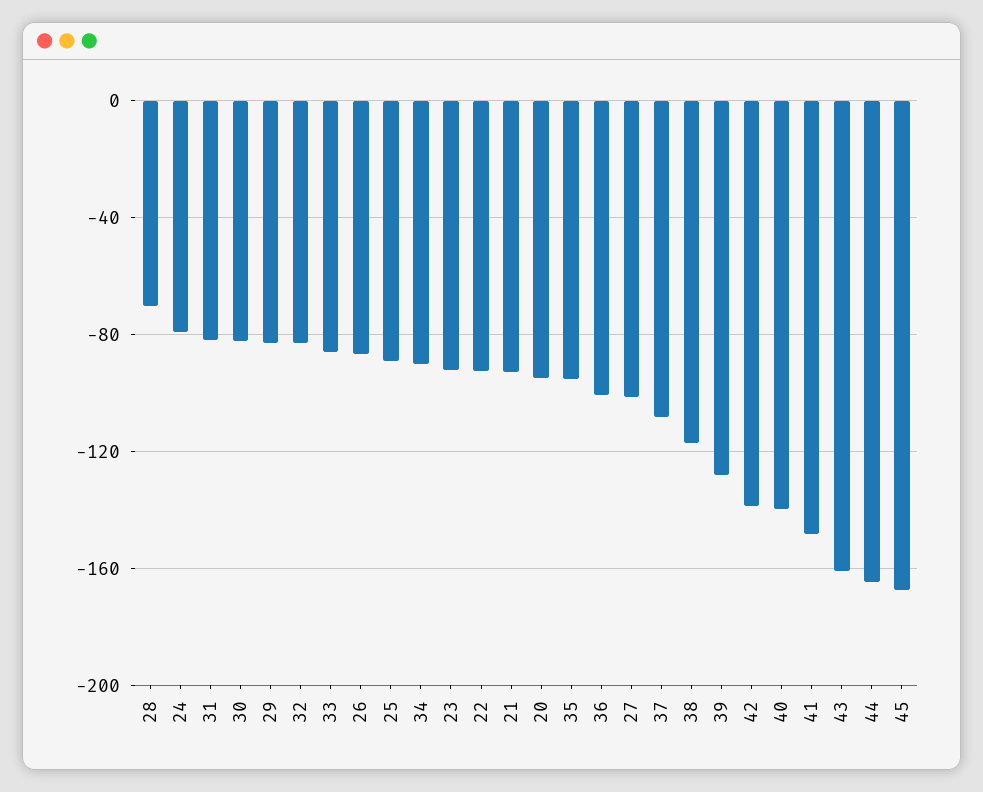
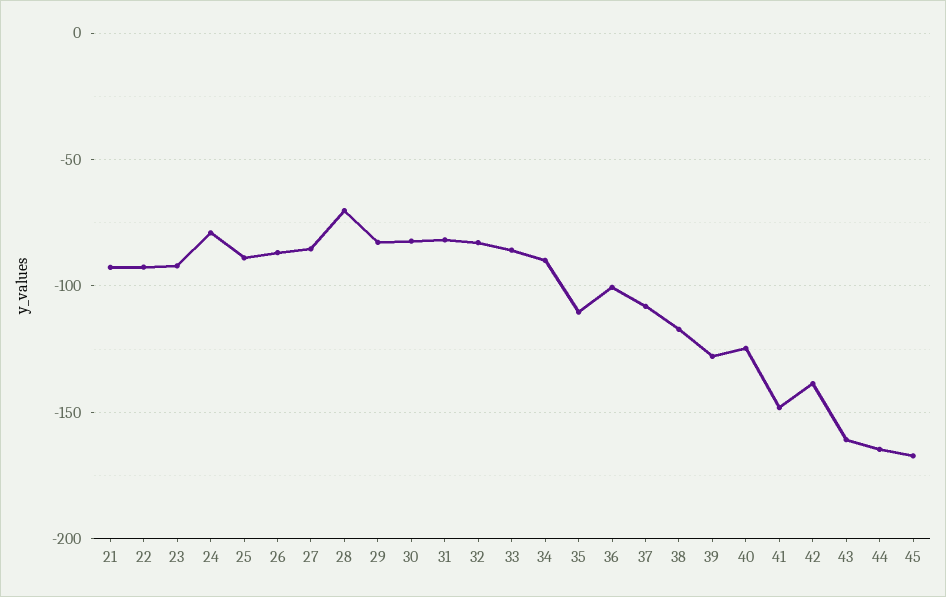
  {
    "28": -70,
    "24": -80,
    "31": -80,
    "30": -80,
    "29": -85,
    "32": -85,
    "33": -85,
    "26": -85,
    "25": -90,
    "34": -90,
    "23": -90,
    "22": -95,
    "21": -95,
-   "20": -95,
-   "35": -95,
+   "35": -110,
    "36": -100,
-   "27": -100,
+   "27": -85,
    "37": -110,
    "38": -115,
    "39": -130,
    "42": -140,
-   "40": -140,
+   "40": -125,
    "41": -150,
    "43": -160,
    "44": -165,
    "45": -165
  }

